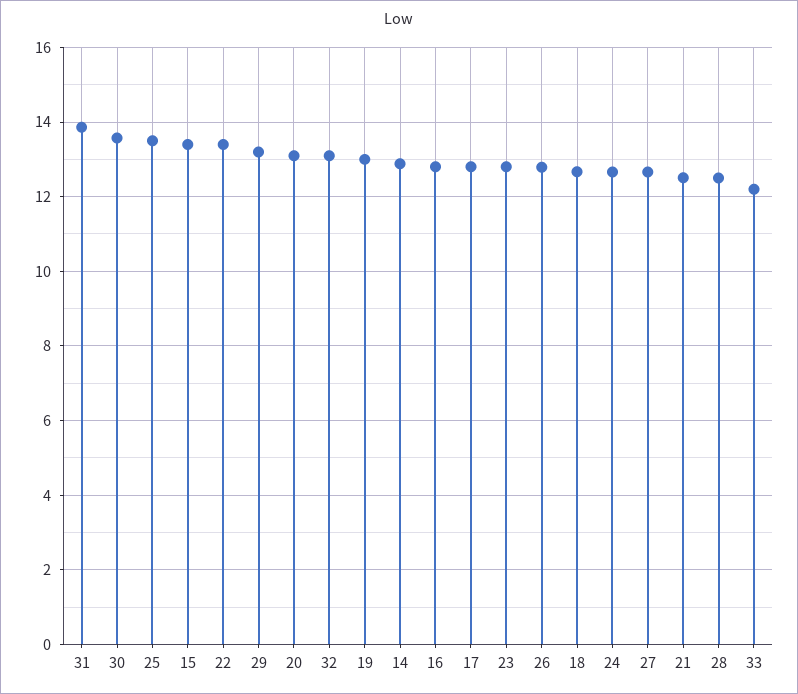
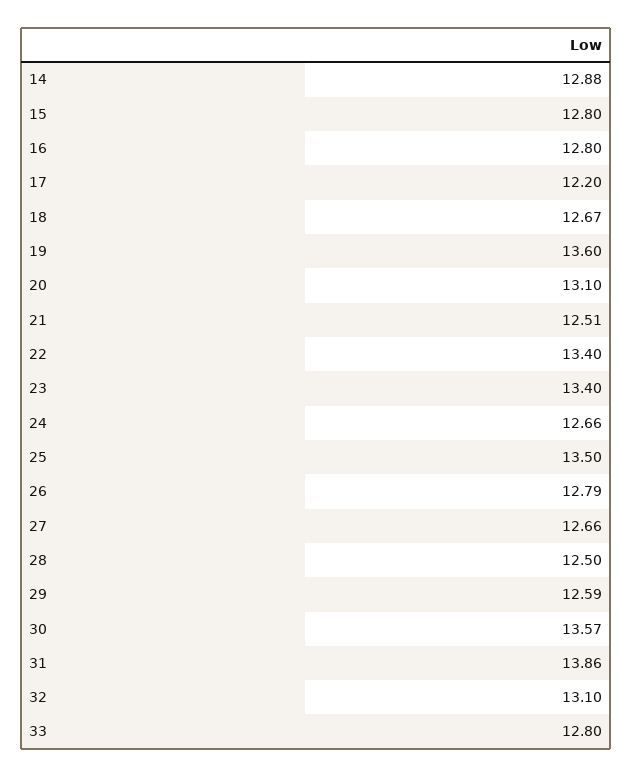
  {
    "31": 13.86,
    "30": 13.57,
    "25": 13.5,
-   "15": 13.4,
+   "15": 12.8,
    "22": 13.4,
-   "29": 13.2,
+   "29": 12.59,
    "20": 13.1,
    "32": 13.1,
-   "19": 13,
+   "19": 13.6,
    "14": 12.88,
    "16": 12.8,
-   "17": 12.8,
+   "17": 12.2,
-   "23": 12.8,
+   "23": 13.4,
    "26": 12.79,
    "18": 12.67,
    "24": 12.66,
    "27": 12.66,
    "21": 12.51,
    "28": 12.5,
-   "33": 12.2
+   "33": 12.8
  }

